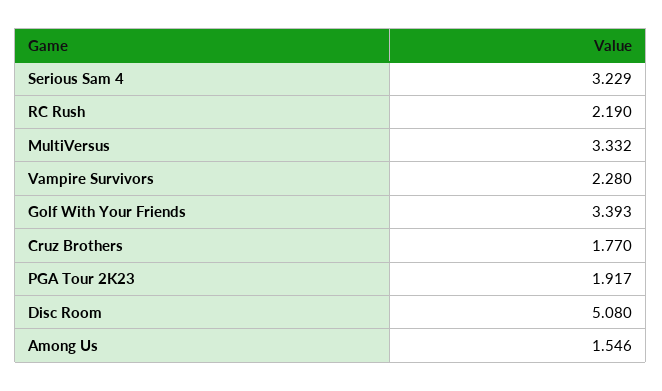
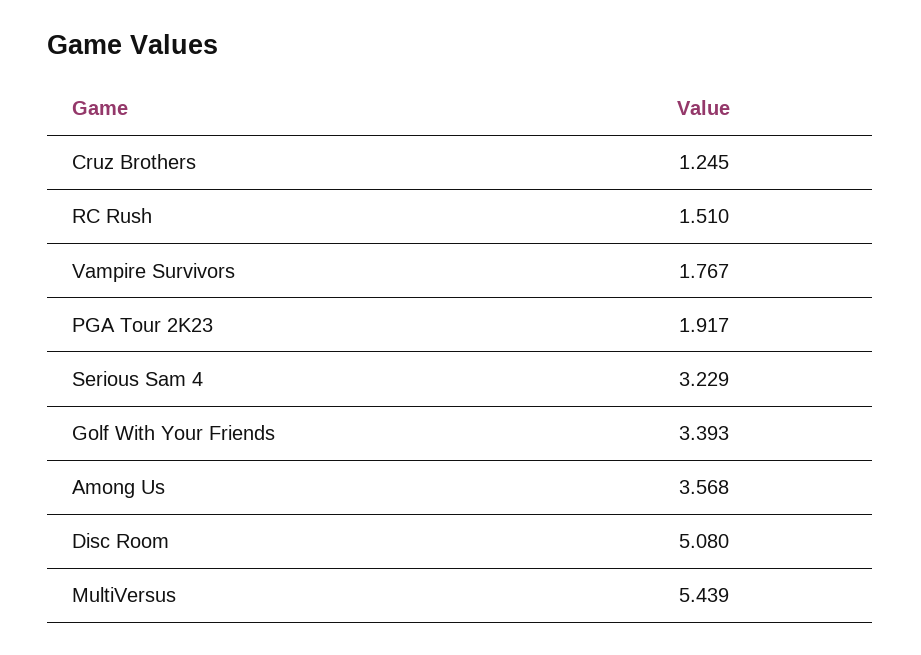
  {
    "Serious Sam 4": 3.229,
-   "RC Rush": 2.19,
+   "RC Rush": 1.51,
-   "MultiVersus": 3.332,
+   "MultiVersus": 5.439,
-   "Vampire Survivors": 2.28,
+   "Vampire Survivors": 1.767,
    "Golf With Your Friends": 3.393,
-   "Cruz Brothers": 1.77,
+   "Cruz Brothers": 1.245,
    "PGA Tour 2K23": 1.917,
    "Disc Room": 5.08,
-   "Among Us": 1.546
+   "Among Us": 3.568
  }

